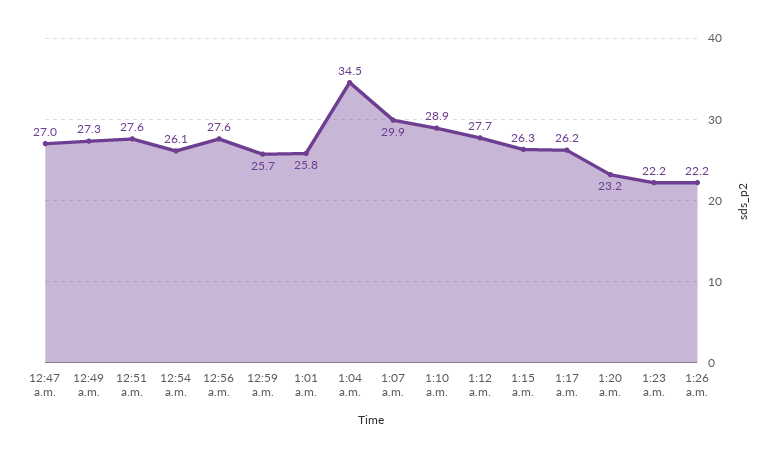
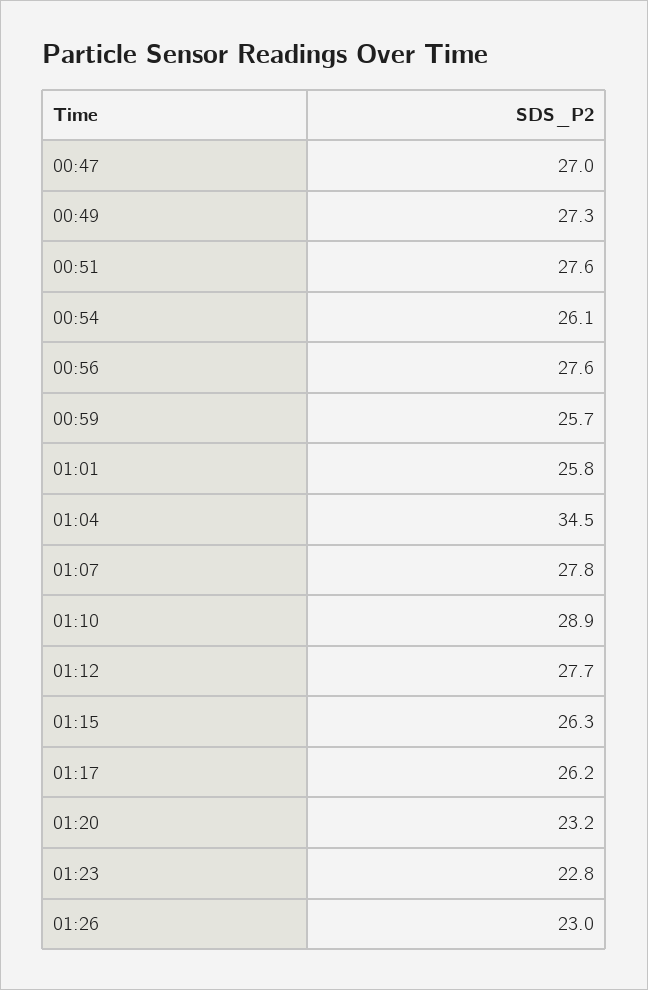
  {
    "12:47 a.m.": 27,
    "12:49 a.m.": 27.3,
    "12:51 a.m.": 27.6,
    "12:54 a.m.": 26.1,
    "12:56 a.m.": 27.6,
    "12:59 a.m.": 25.7,
    "1:01 a.m.": 25.8,
    "1:04 a.m.": 34.5,
-   "1:07 a.m.": 29.9,
+   "1:07 a.m.": 27.8,
    "1:10 a.m.": 28.9,
    "1:12 a.m.": 27.7,
    "1:15 a.m.": 26.3,
    "1:17 a.m.": 26.2,
    "1:20 a.m.": 23.2,
-   "1:23 a.m.": 22.2,
+   "1:23 a.m.": 22.8,
-   "1:26 a.m.": 22.2
+   "1:26 a.m.": 23
  }

